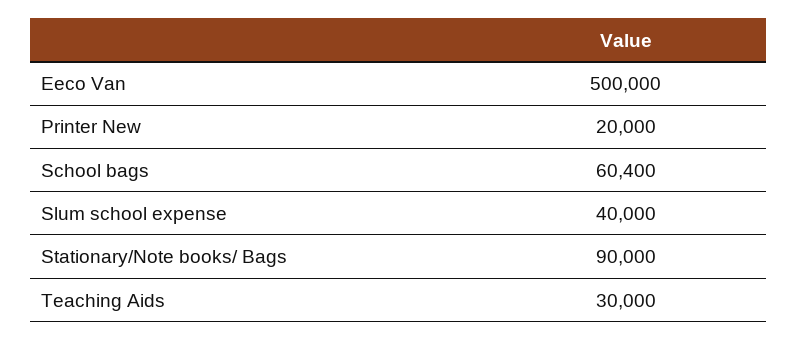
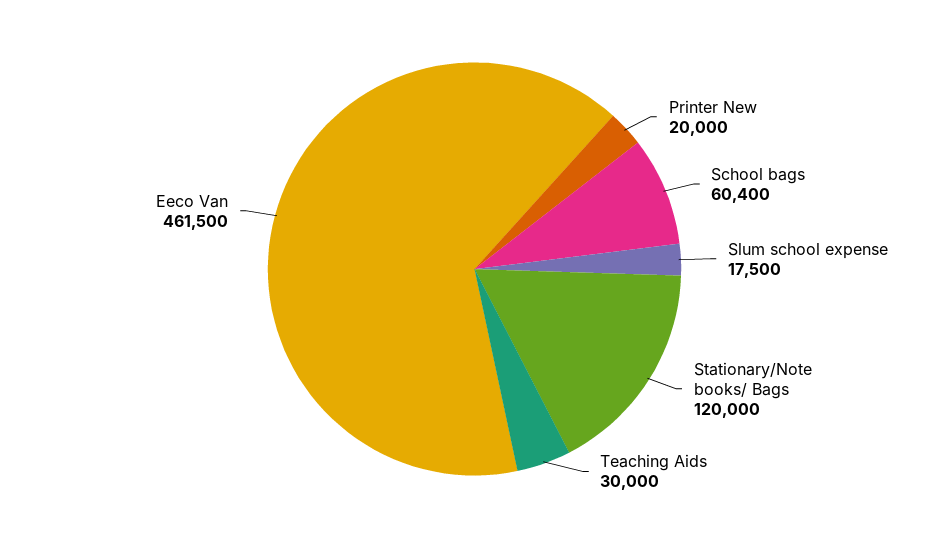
  {
-   "Eeco Van": 500000,
+   "Eeco Van": 461500,
    "Printer New": 20000,
    "School bags": 60400,
-   "Slum school expense": 40000,
+   "Slum school expense": 17500,
-   "Stationary/Note books/ Bags": 90000,
+   "Stationary/Note books/ Bags": 120000,
    "Teaching Aids": 30000
  }

